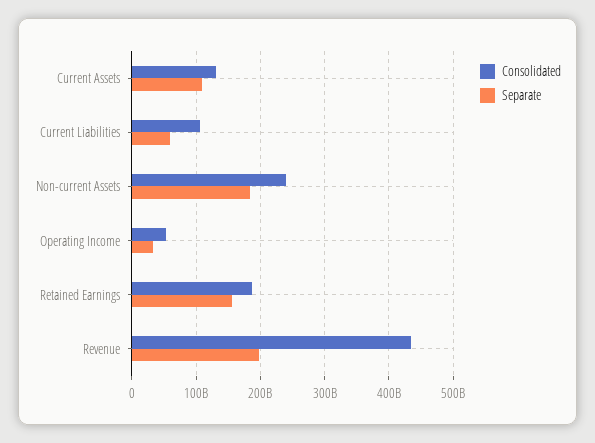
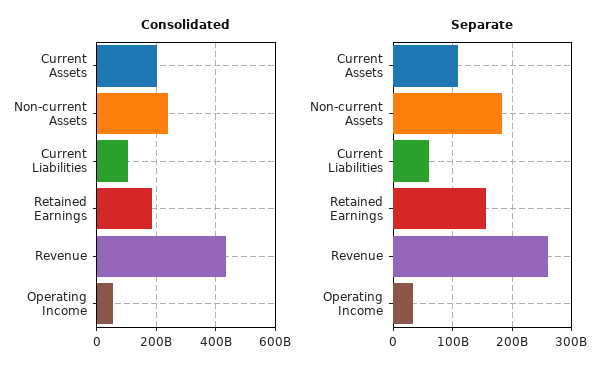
  {
    "Consolidated": {
-     "Current Assets": 130000000000,
+     "Current Assets": 200000000000,
      "Current Liabilities": 110000000000,
      "Non-current Assets": 240000000000,
      "Operating Income": 50000000000,
      "Retained Earnings": 190000000000,
      "Revenue": 430000000000
    },
    "Separate": {
      "Current Assets": 110000000000,
      "Current Liabilities": 60000000000,
      "Non-current Assets": 180000000000,
      "Operating Income": 30000000000,
      "Retained Earnings": 160000000000,
-     "Revenue": 200000000000
+     "Revenue": 260000000000
    }
  }

